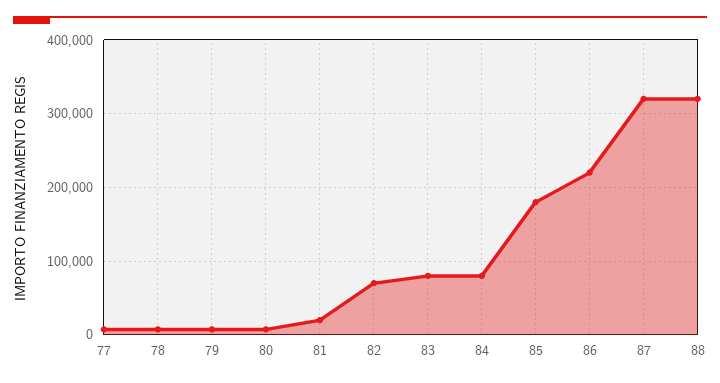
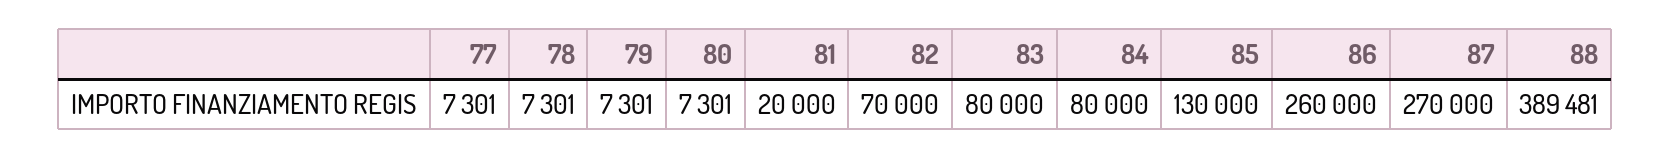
  {
    "77": 7301,
    "78": 7301,
    "79": 7301,
    "80": 7301,
    "81": 20000,
    "82": 70000,
    "83": 80000,
    "84": 80000,
-   "85": 180000,
+   "85": 130000,
-   "86": 220000,
+   "86": 260000,
-   "87": 320000,
+   "87": 270000,
-   "88": 320000
+   "88": 389481
  }

